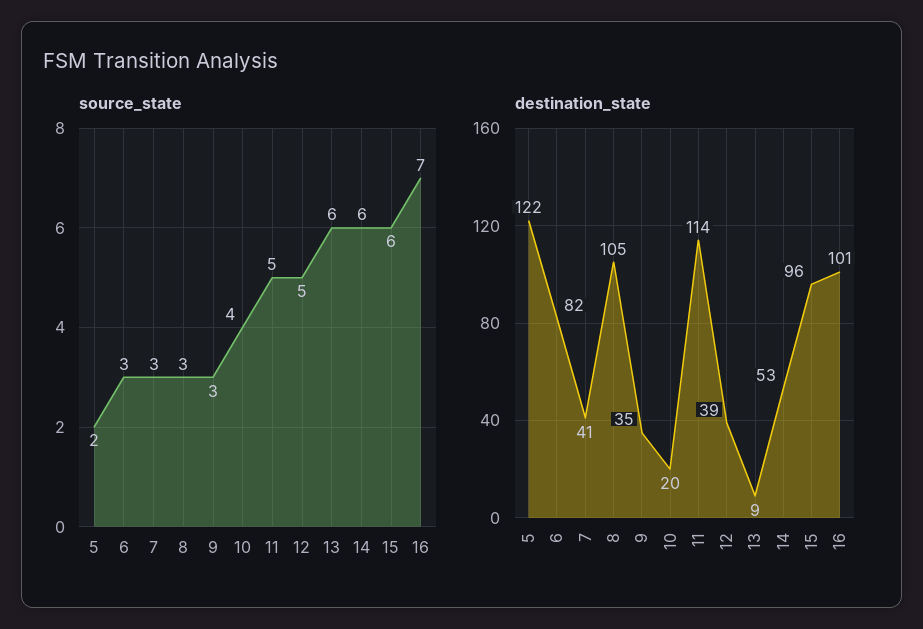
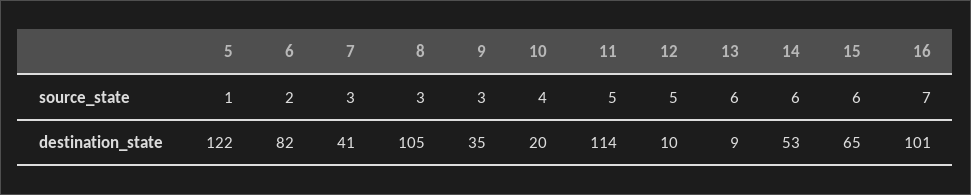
  {
    "source_state": {
-     "5": 2,
+     "5": 1,
-     "6": 3,
+     "6": 2,
      "7": 3,
      "8": 3,
      "9": 3,
      "10": 4,
      "11": 5,
      "12": 5,
      "13": 6,
      "14": 6,
      "15": 6,
      "16": 7
    },
    "destination_state": {
      "5": 122,
      "6": 82,
      "7": 41,
      "8": 105,
      "9": 35,
      "10": 20,
      "11": 114,
-     "12": 39,
+     "12": 10,
      "13": 9,
      "14": 53,
-     "15": 96,
+     "15": 65,
      "16": 101
    }
  }

